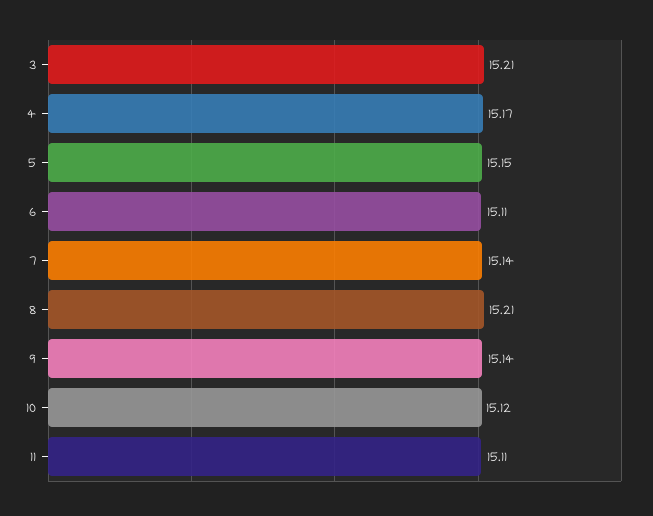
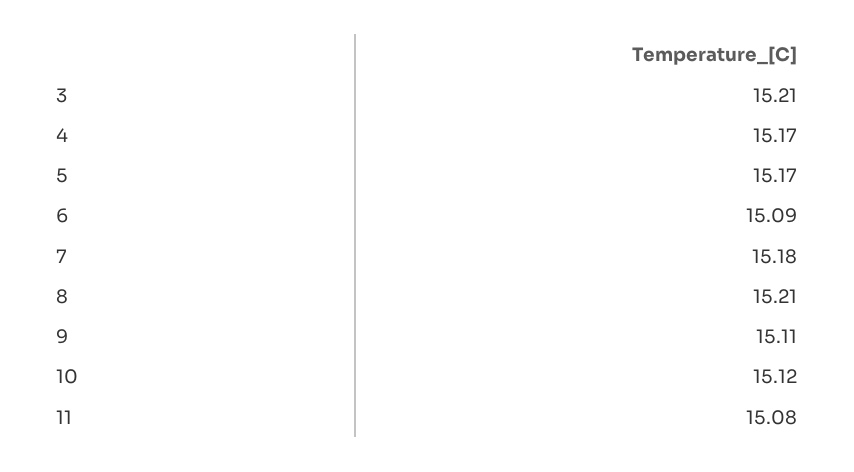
  {
    "3": 15.21,
    "4": 15.17,
-   "5": 15.15,
+   "5": 15.17,
-   "6": 15.11,
+   "6": 15.09,
-   "7": 15.14,
+   "7": 15.18,
    "8": 15.21,
-   "9": 15.14,
+   "9": 15.11,
    "10": 15.12,
-   "11": 15.11
+   "11": 15.08
  }

